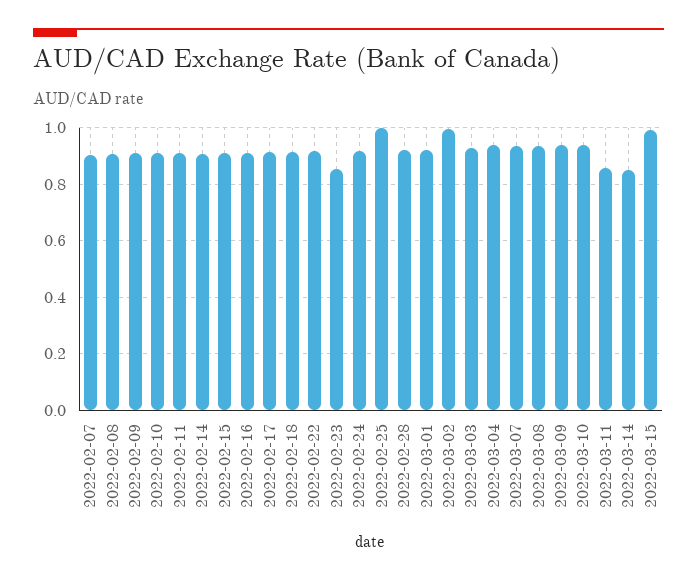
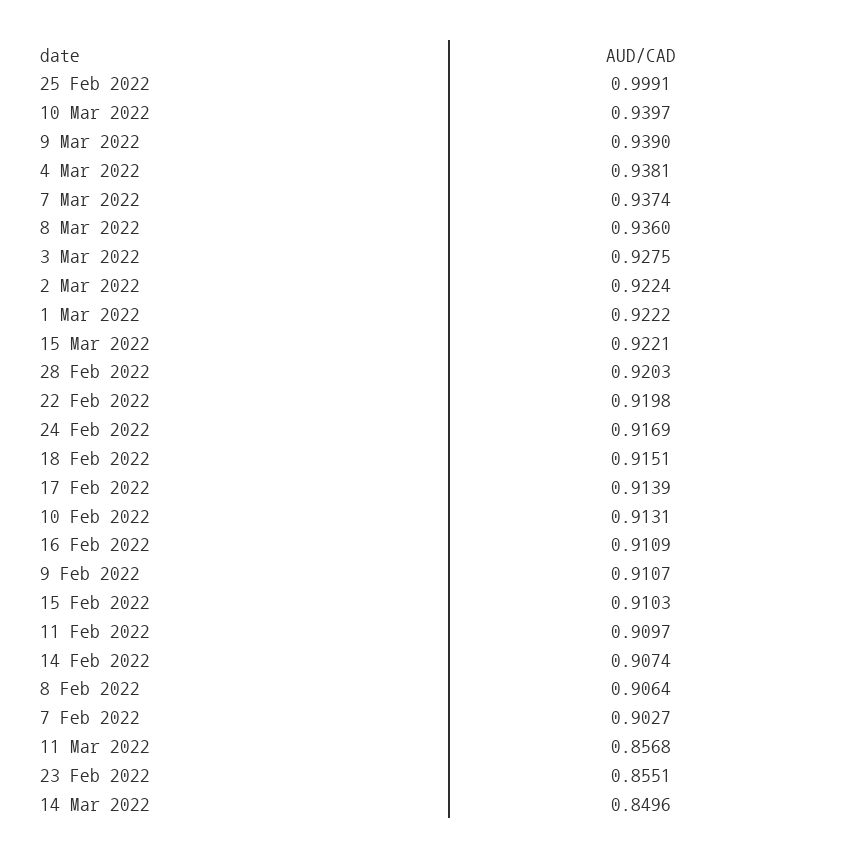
  {
    "2022-02-07": 0.9027,
    "2022-02-08": 0.9064,
    "2022-02-09": 0.9107,
    "2022-02-10": 0.9131,
    "2022-02-11": 0.9097,
    "2022-02-14": 0.9074,
    "2022-02-15": 0.9103,
    "2022-02-16": 0.9109,
    "2022-02-17": 0.9139,
    "2022-02-18": 0.9151,
    "2022-02-22": 0.9198,
    "2022-02-23": 0.8551,
    "2022-02-24": 0.9169,
    "2022-02-25": 0.9991,
    "2022-02-28": 0.9203,
    "2022-03-01": 0.9222,
-   "2022-03-02": 1,
+   "2022-03-02": 0.9224,
    "2022-03-03": 0.9275,
    "2022-03-04": 0.9381,
    "2022-03-07": 0.9374,
    "2022-03-08": 0.936,
    "2022-03-09": 0.939,
    "2022-03-10": 0.9397,
    "2022-03-11": 0.8568,
    "2022-03-14": 0.8496,
-   "2022-03-15": 1
+   "2022-03-15": 0.9221
  }

